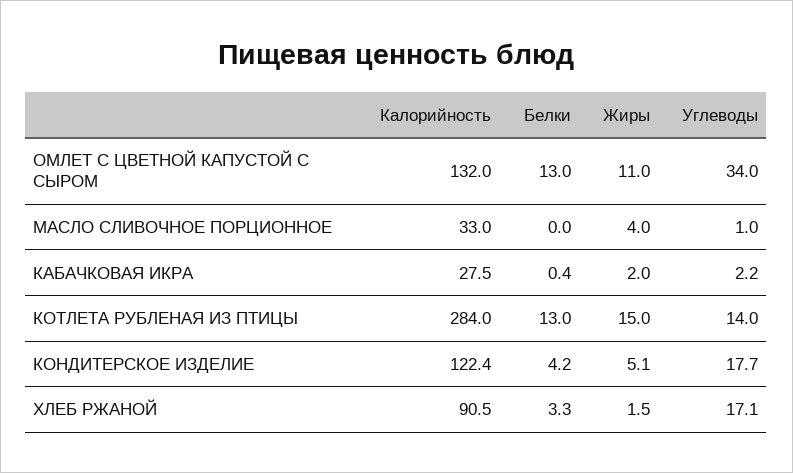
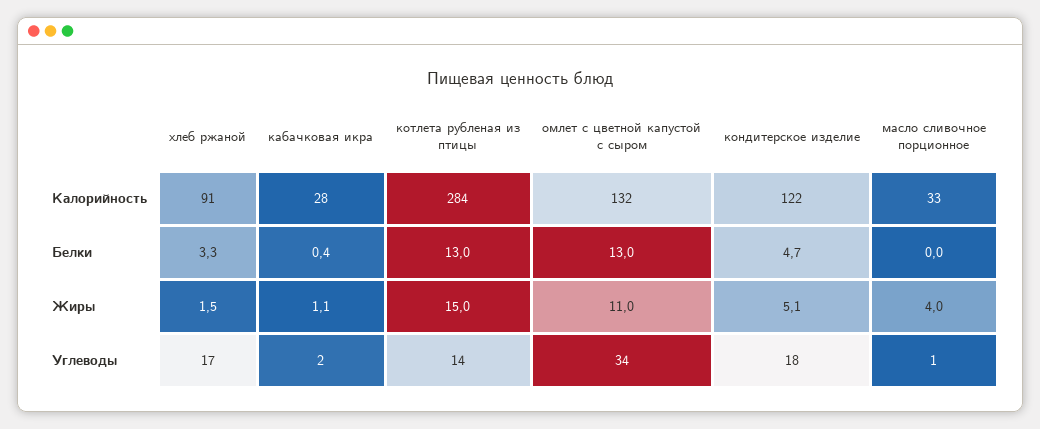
  {
    "Калорийность": {
      "ОМЛЕТ С ЦВЕТНОЙ КАПУСТОЙ С СЫРОМ": 132,
      "МАСЛО СЛИВОЧНОЕ ПОРЦИОННОЕ": 33,
      "КАБАЧКОВАЯ ИКРА": 27.5,
      "КОТЛЕТА РУБЛЕНАЯ ИЗ ПТИЦЫ": 284,
      "КОНДИТЕРСКОЕ ИЗДЕЛИЕ": 122.4,
      "ХЛЕБ РЖАНОЙ": 90.5
    },
    "Белки": {
      "ОМЛЕТ С ЦВЕТНОЙ КАПУСТОЙ С СЫРОМ": 13,
      "МАСЛО СЛИВОЧНОЕ ПОРЦИОННОЕ": 0,
      "КАБАЧКОВАЯ ИКРА": 0.4,
      "КОТЛЕТА РУБЛЕНАЯ ИЗ ПТИЦЫ": 13,
-     "КОНДИТЕРСКОЕ ИЗДЕЛИЕ": 4.2,
+     "КОНДИТЕРСКОЕ ИЗДЕЛИЕ": 4.7,
      "ХЛЕБ РЖАНОЙ": 3.3
    },
    "Жиры": {
      "ОМЛЕТ С ЦВЕТНОЙ КАПУСТОЙ С СЫРОМ": 11,
      "МАСЛО СЛИВОЧНОЕ ПОРЦИОННОЕ": 4,
-     "КАБАЧКОВАЯ ИКРА": 2,
+     "КАБАЧКОВАЯ ИКРА": 1.1,
      "КОТЛЕТА РУБЛЕНАЯ ИЗ ПТИЦЫ": 15,
      "КОНДИТЕРСКОЕ ИЗДЕЛИЕ": 5.1,
      "ХЛЕБ РЖАНОЙ": 1.5
    },
    "Углеводы": {
      "ОМЛЕТ С ЦВЕТНОЙ КАПУСТОЙ С СЫРОМ": 34,
      "МАСЛО СЛИВОЧНОЕ ПОРЦИОННОЕ": 1,
      "КАБАЧКОВАЯ ИКРА": 2.2,
      "КОТЛЕТА РУБЛЕНАЯ ИЗ ПТИЦЫ": 14,
      "КОНДИТЕРСКОЕ ИЗДЕЛИЕ": 17.7,
      "ХЛЕБ РЖАНОЙ": 17.1
    }
  }

